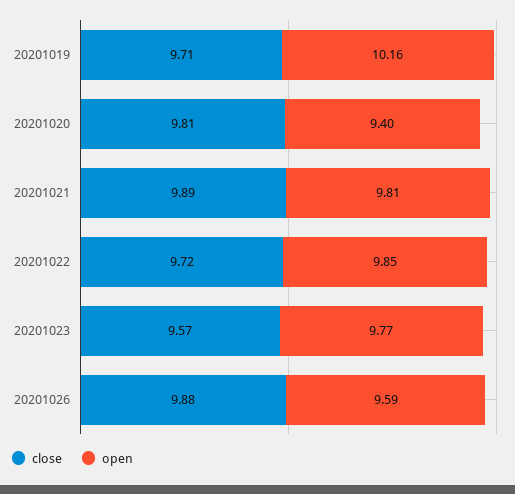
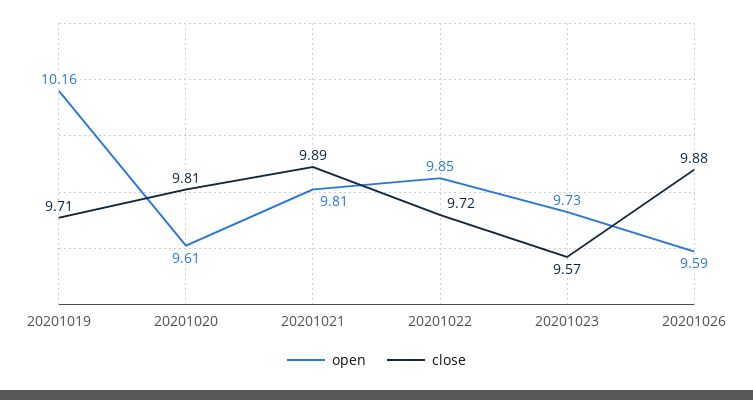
  {
    "close": {
      "20201019": 9.71,
      "20201020": 9.81,
      "20201021": 9.89,
      "20201022": 9.72,
      "20201023": 9.57,
      "20201026": 9.88
    },
    "open": {
      "20201019": 10.16,
-     "20201020": 9.4,
+     "20201020": 9.61,
      "20201021": 9.81,
      "20201022": 9.85,
-     "20201023": 9.77,
+     "20201023": 9.73,
      "20201026": 9.59
    }
  }

